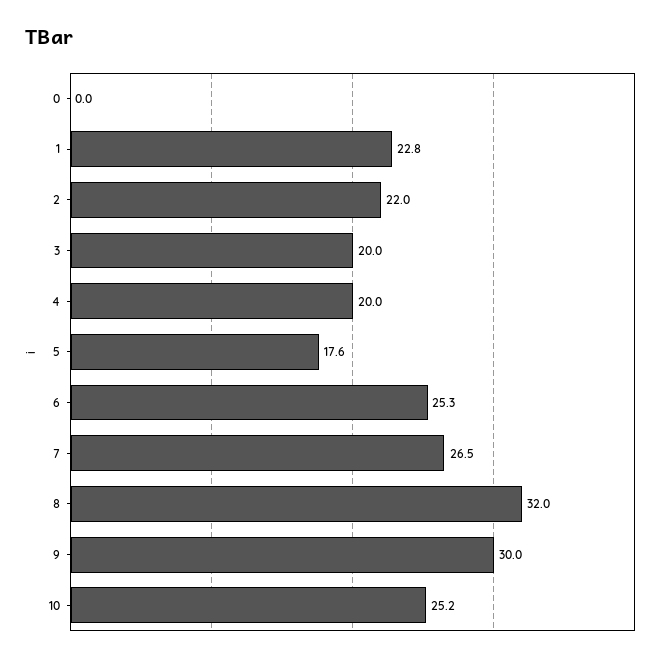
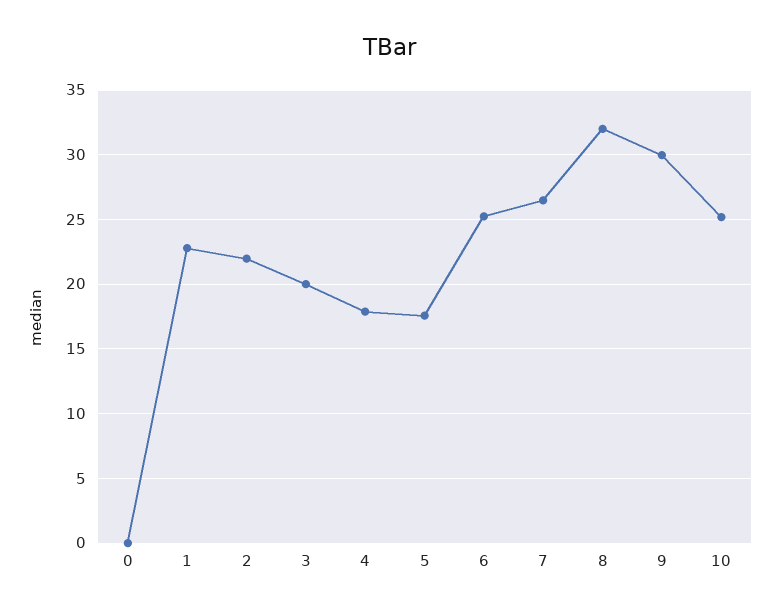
  {
    "0": 0,
    "1": 22.8,
    "2": 22,
    "3": 20,
-   "4": 20,
+   "4": 18,
    "5": 17.6,
    "6": 25.3,
    "7": 26.5,
    "8": 32,
    "9": 30,
    "10": 25.2
  }

